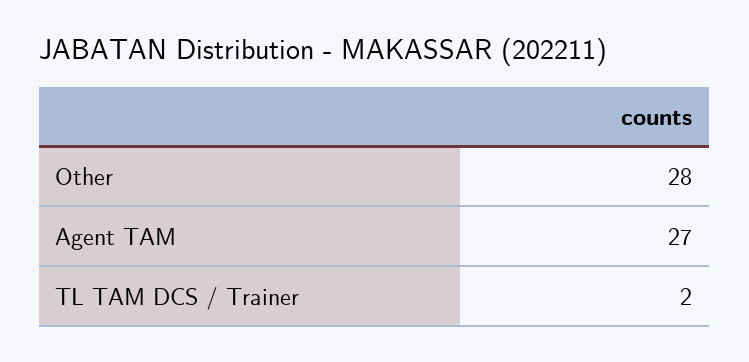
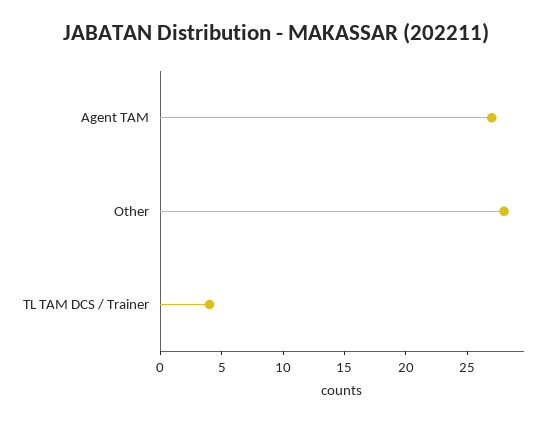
  {
    "Other": 28,
    "Agent TAM": 27,
-   "TL TAM DCS / Trainer": 2
+   "TL TAM DCS / Trainer": 4
  }

